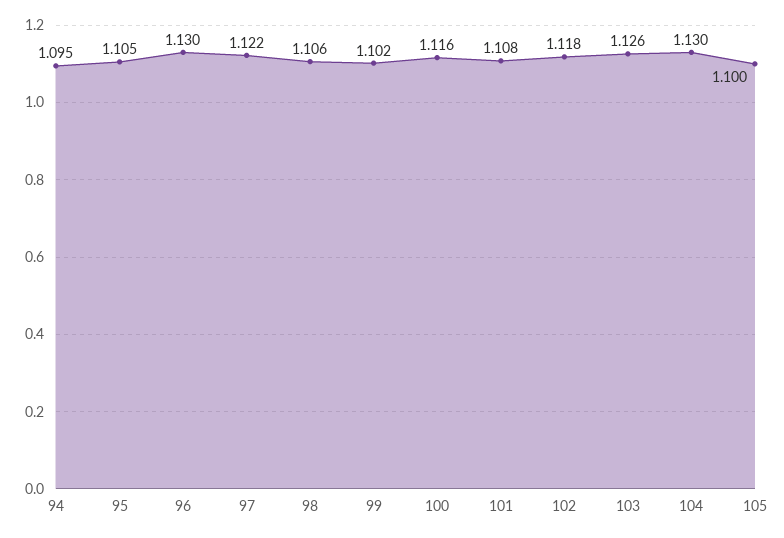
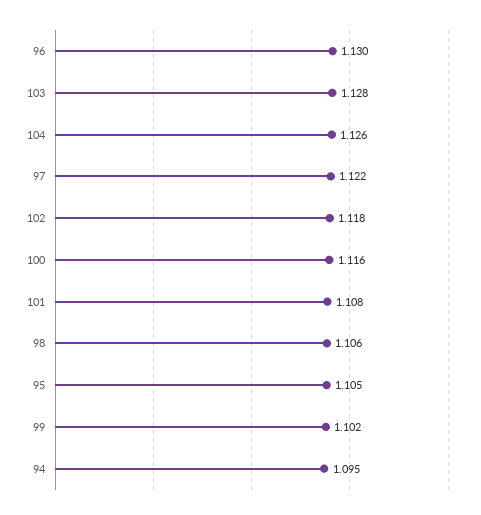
  {
    "94": 1.095,
    "95": 1.105,
    "96": 1.13,
    "97": 1.122,
    "98": 1.106,
    "99": 1.102,
    "100": 1.116,
    "101": 1.108,
    "102": 1.118,
-   "103": 1.126,
+   "103": 1.128,
-   "104": 1.13,
+   "104": 1.126
-   "105": 1.1
  }

